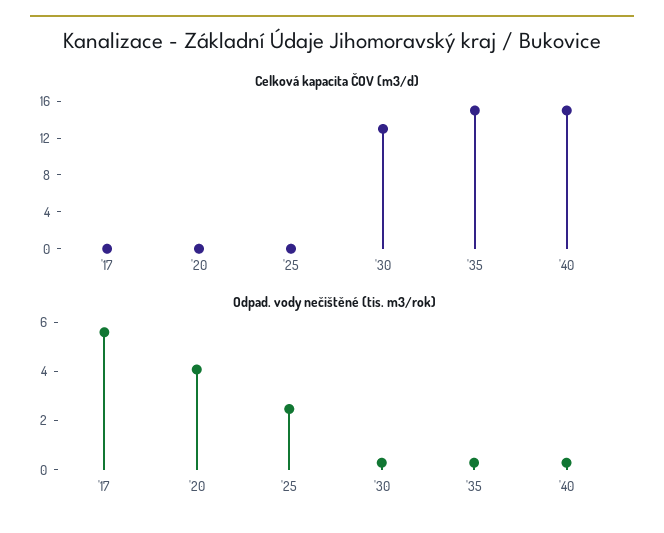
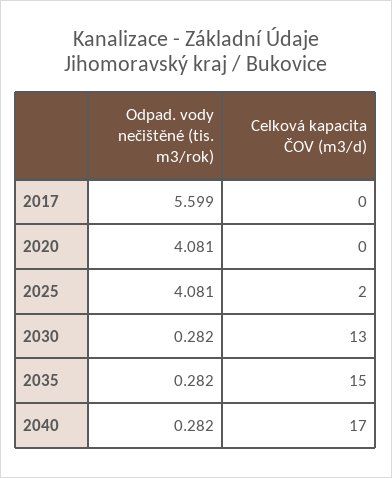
  {
    "Celková kapacita ČOV (m3/d)": {
      "'17": 0,
      "'20": 0,
-     "'25": 0,
+     "'25": 2,
      "'30": 13,
      "'35": 15,
-     "'40": 15
+     "'40": 17
    },
    "Odpad. vody nečištěné (tis. m3/rok)": {
      "'17": 5.599,
      "'20": 4.081,
-     "'25": 2.5,
+     "'25": 4.081,
      "'30": 0.282,
      "'35": 0.282,
      "'40": 0.282
    }
  }

